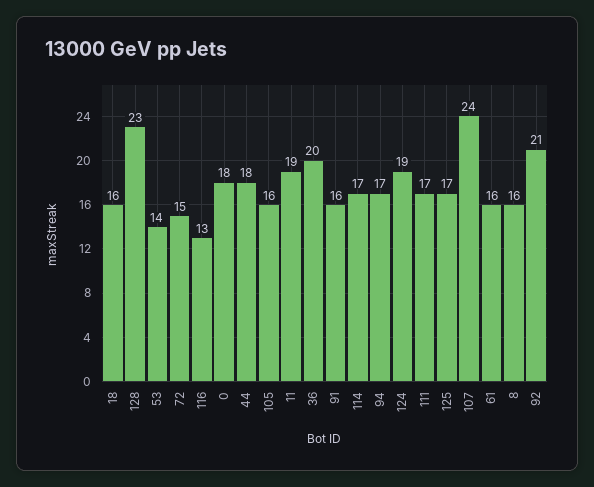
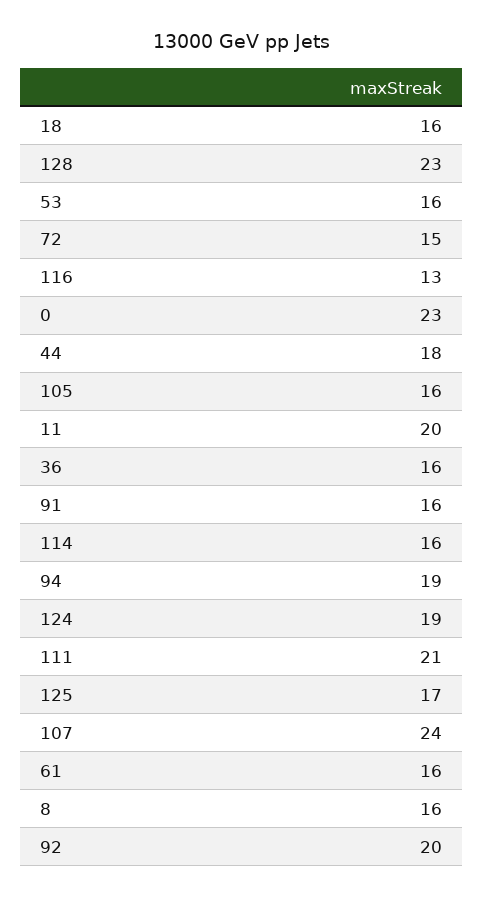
  {
    "18": 16,
    "128": 23,
-   "53": 14,
+   "53": 16,
    "72": 15,
    "116": 13,
-   "0": 18,
+   "0": 23,
    "44": 18,
    "105": 16,
-   "11": 19,
+   "11": 20,
-   "36": 20,
+   "36": 16,
    "91": 16,
-   "114": 17,
+   "114": 16,
-   "94": 17,
+   "94": 19,
    "124": 19,
-   "111": 17,
+   "111": 21,
    "125": 17,
    "107": 24,
    "61": 16,
    "8": 16,
-   "92": 21
+   "92": 20
  }

